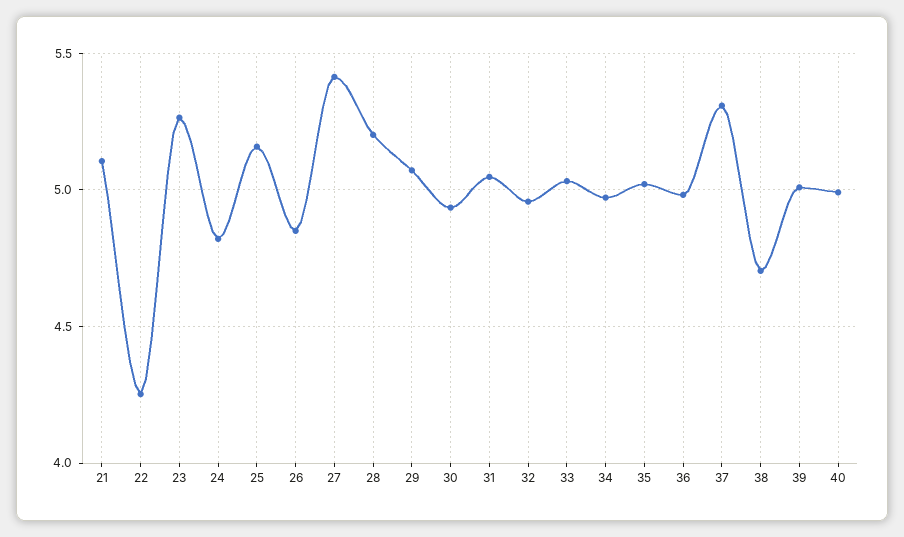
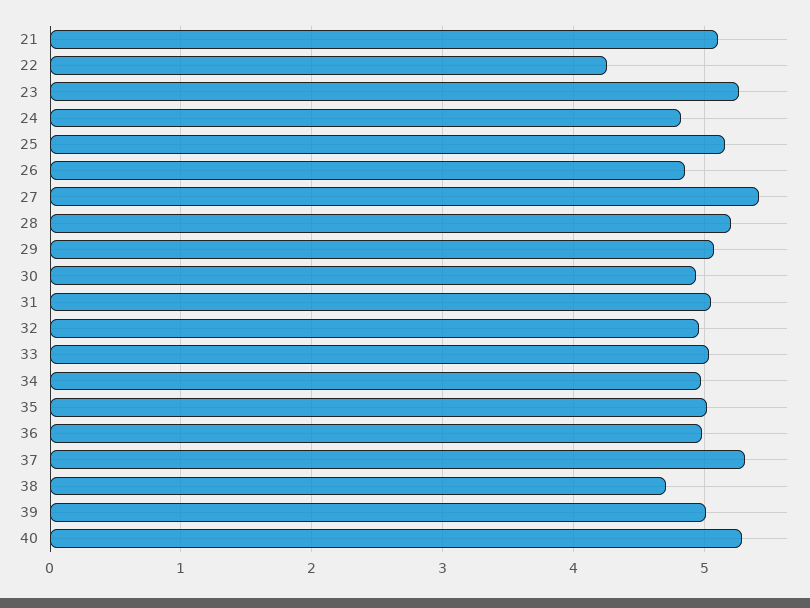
  {
    "21": 5.1,
    "22": 4.25,
    "23": 5.25,
    "24": 4.8,
    "25": 5.15,
    "26": 4.85,
    "27": 5.4,
    "28": 5.2,
    "29": 5.05,
    "30": 4.95,
    "31": 5.05,
    "32": 4.95,
    "33": 5.05,
    "34": 4.95,
    "35": 5,
    "36": 5,
    "37": 5.3,
    "38": 4.7,
    "39": 5,
-   "40": 5
+   "40": 5.3
  }

